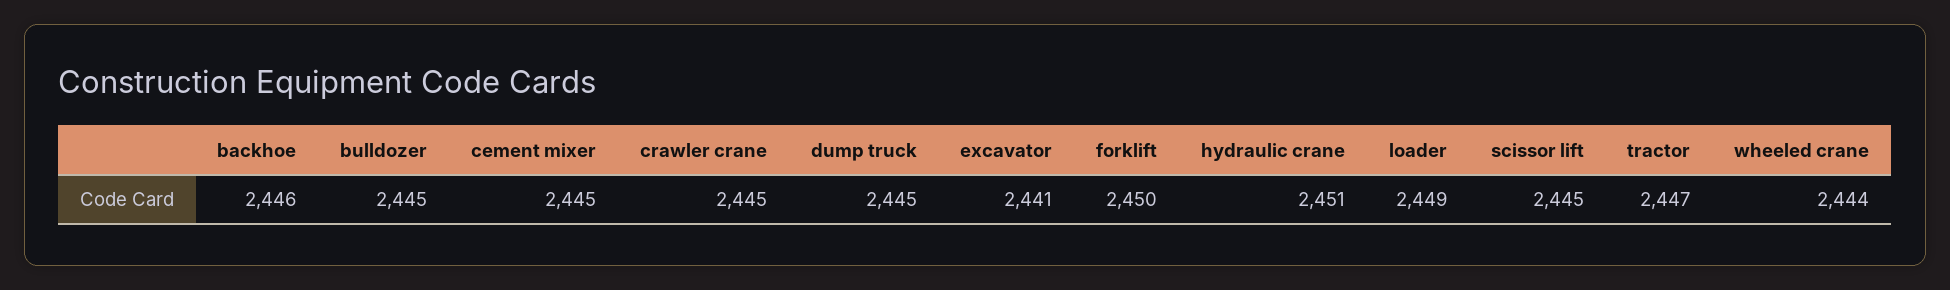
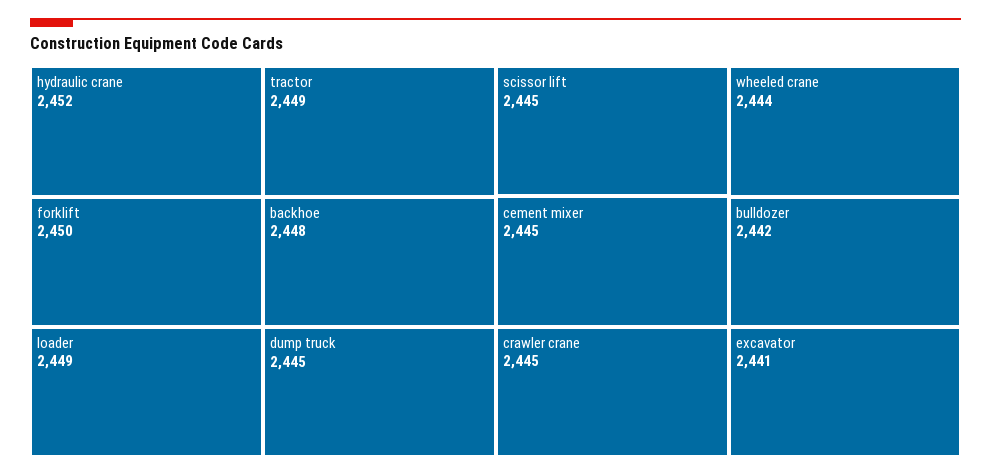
  {
-   "backhoe": 2446,
+   "backhoe": 2448,
-   "bulldozer": 2445,
+   "bulldozer": 2442,
    "cement mixer": 2445,
    "crawler crane": 2445,
    "dump truck": 2445,
    "excavator": 2441,
    "forklift": 2450,
-   "hydraulic crane": 2451,
+   "hydraulic crane": 2452,
    "loader": 2449,
    "scissor lift": 2445,
-   "tractor": 2447,
+   "tractor": 2449,
    "wheeled crane": 2444
  }

